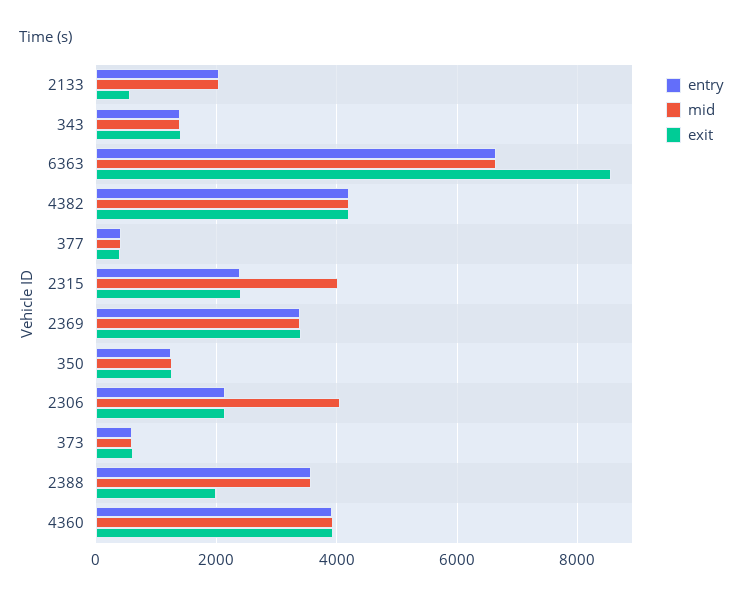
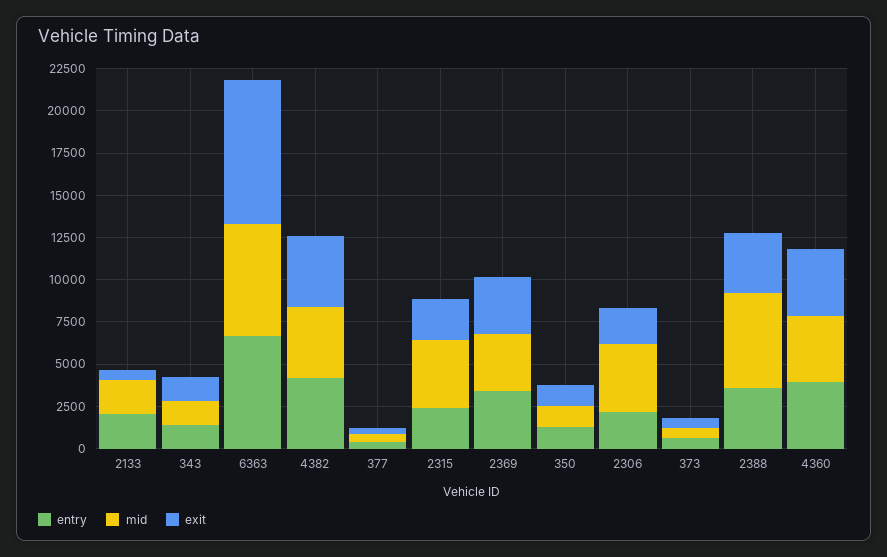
  {
    "entry": {
      "2133": 2000,
      "343": 1400,
      "6363": 6600,
      "4382": 4200,
      "377": 400,
      "2315": 2400,
      "2369": 3400,
      "350": 1200,
      "2306": 2200,
      "373": 600,
      "2388": 3600,
      "4360": 4000
    },
    "mid": {
      "2133": 2000,
      "343": 1400,
      "6363": 6600,
      "4382": 4200,
      "377": 400,
      "2315": 4000,
      "2369": 3400,
      "350": 1200,
      "2306": 4000,
      "373": 600,
-     "2388": 3600,
+     "2388": 5500,
      "4360": 4000
    },
    "exit": {
      "2133": 600,
      "343": 1400,
      "6363": 8600,
      "4382": 4200,
      "377": 400,
      "2315": 2400,
      "2369": 3400,
      "350": 1200,
      "2306": 2200,
      "373": 600,
-     "2388": 2000,
+     "2388": 3500,
      "4360": 4000
    }
  }

